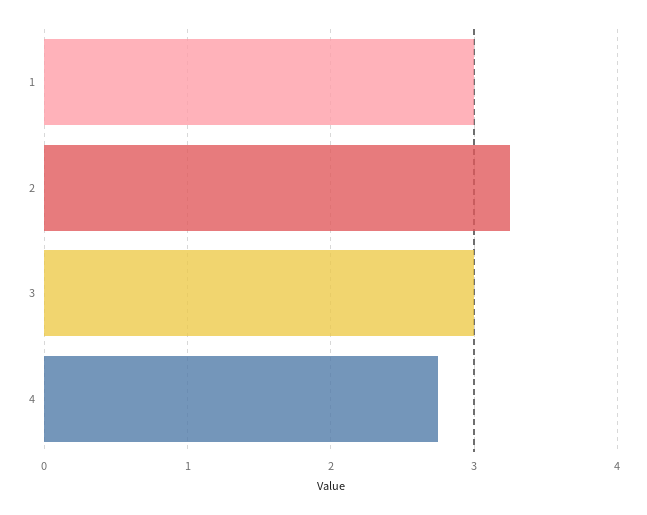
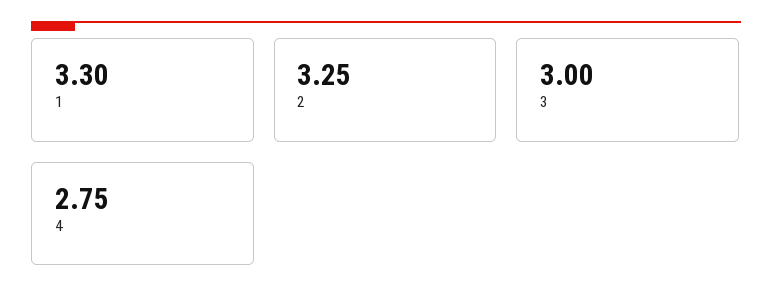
  {
-   "1": 3,
+   "1": 3.3,
    "2": 3.25,
    "3": 3,
    "4": 2.75
  }

